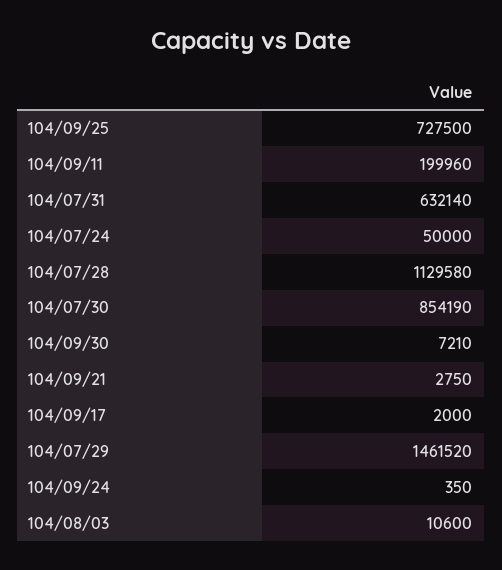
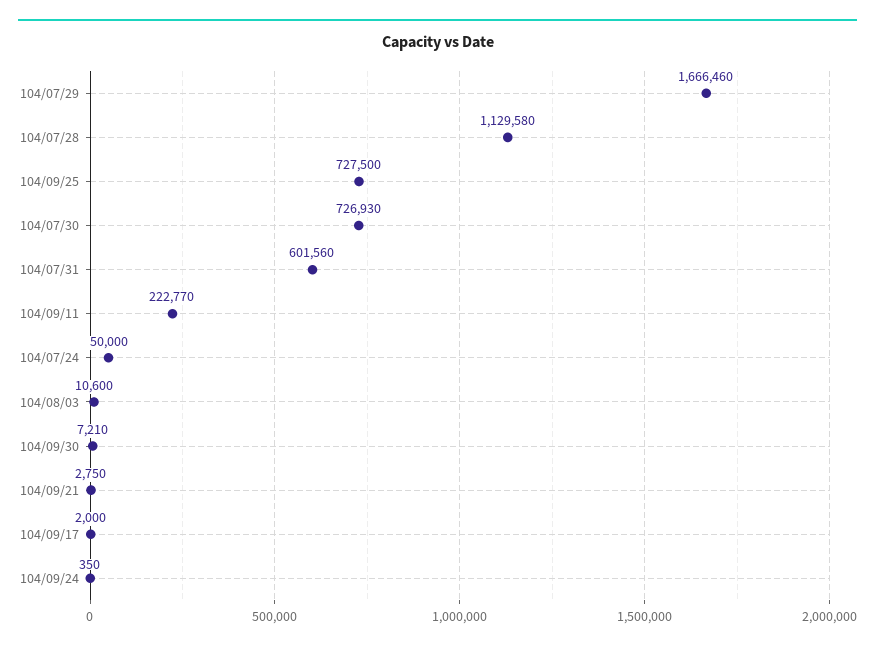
  {
    "104/09/25": 727500,
-   "104/09/11": 199960,
+   "104/09/11": 222770,
-   "104/07/31": 632140,
+   "104/07/31": 601560,
    "104/07/24": 50000,
    "104/07/28": 1129580,
-   "104/07/30": 854190,
+   "104/07/30": 726930,
    "104/09/30": 7210,
    "104/09/21": 2750,
    "104/09/17": 2000,
-   "104/07/29": 1461520,
+   "104/07/29": 1666460,
    "104/09/24": 350,
    "104/08/03": 10600
  }

